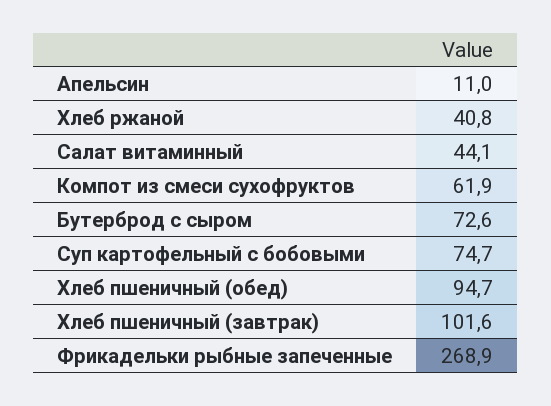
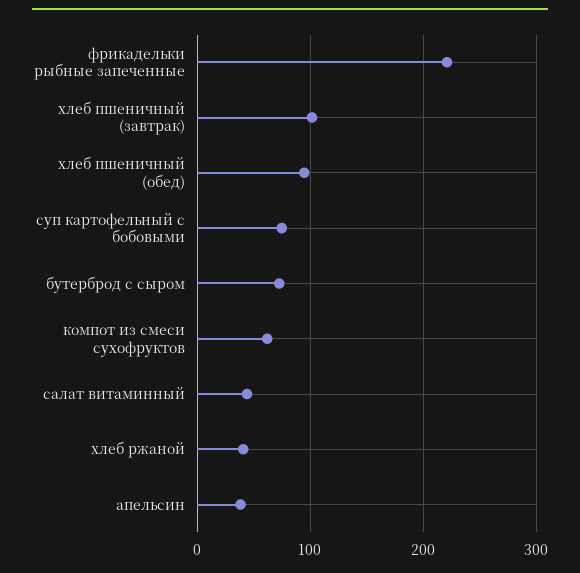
  {
-   "Апельсин": 11,
+   "Апельсин": 40,
    "Хлеб ржаной": 40.8,
    "Салат витаминный": 44.1,
    "Компот из смеси сухофруктов": 61.9,
    "Бутерброд с сыром": 72.6,
    "Суп картофельный с бобовыми": 74.7,
    "Хлеб пшеничный (обед)": 94.7,
    "Хлеб пшеничный (завтрак)": 101.6,
-   "Фрикадельки рыбные запеченные": 268.9
+   "Фрикадельки рыбные запеченные": 220
  }

